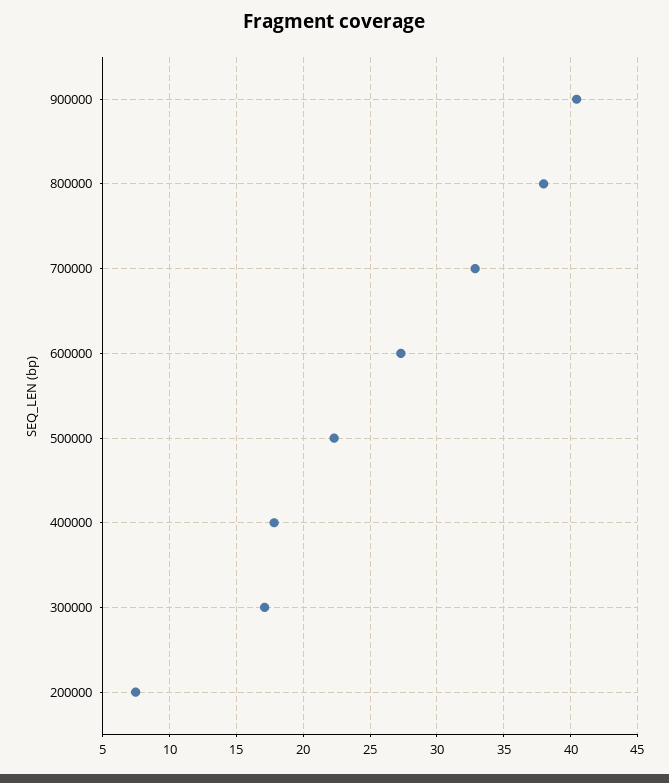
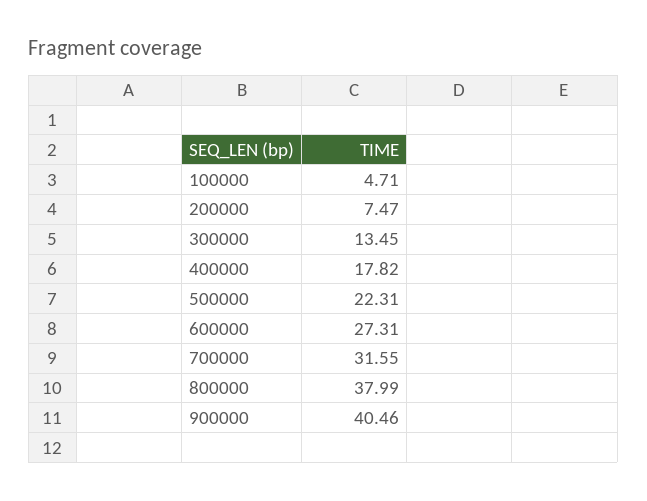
  {
    "900000": 40.46,
    "800000": 37.99,
-   "700000": 33,
+   "700000": 31.55,
    "600000": 27.31,
    "500000": 22.31,
    "400000": 17.82,
-   "300000": 17,
+   "300000": 13.45,
-   "200000": 7.47
+   "200000": 7.47,
+   "100000": 4.71
  }

